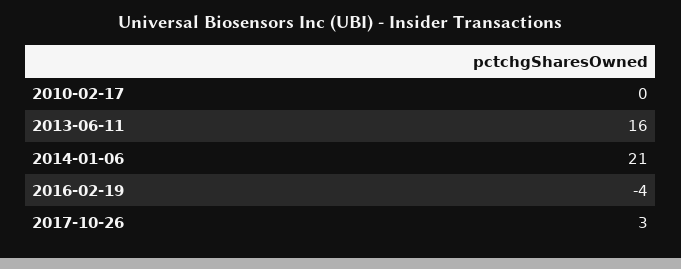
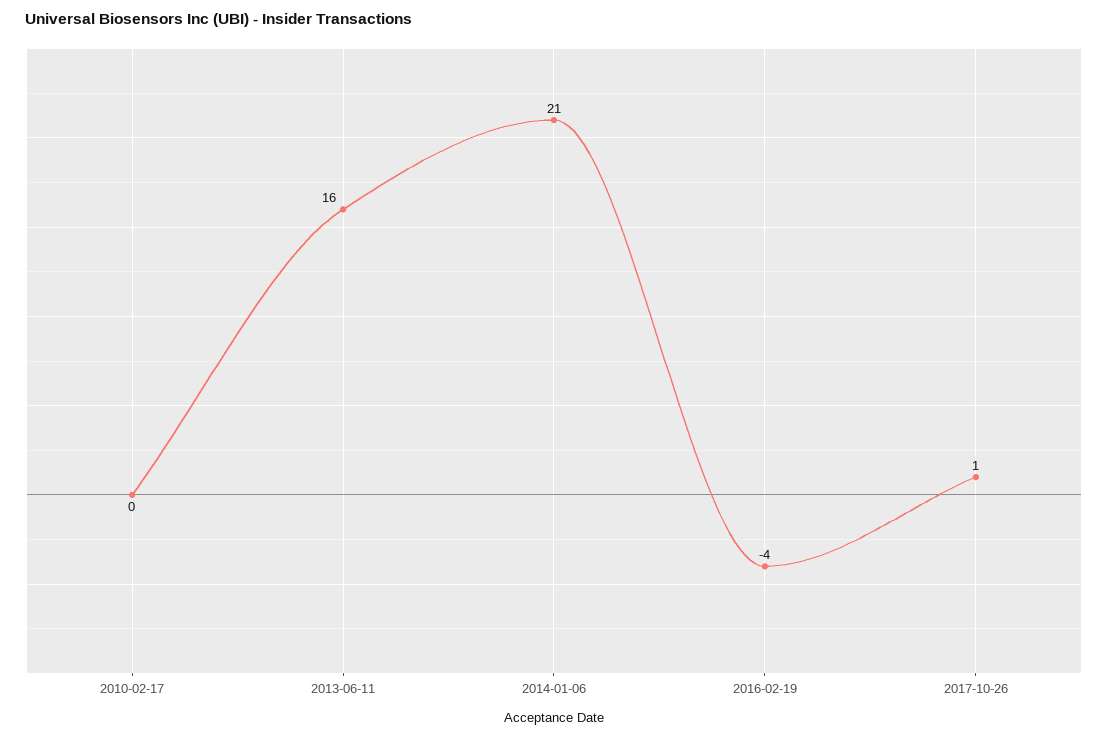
  {
    "2010-02-17": 0,
    "2013-06-11": 16,
    "2014-01-06": 21,
    "2016-02-19": -4,
-   "2017-10-26": 3
+   "2017-10-26": 1
  }

